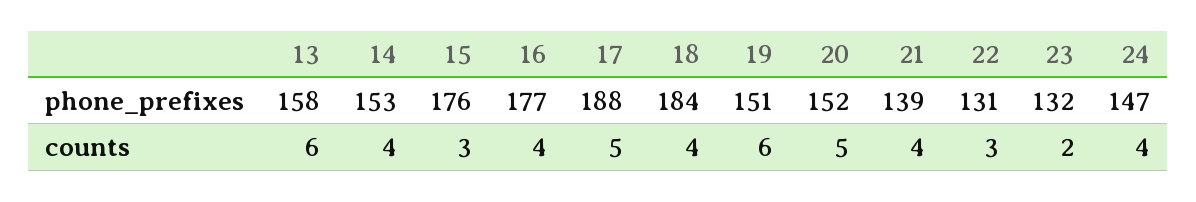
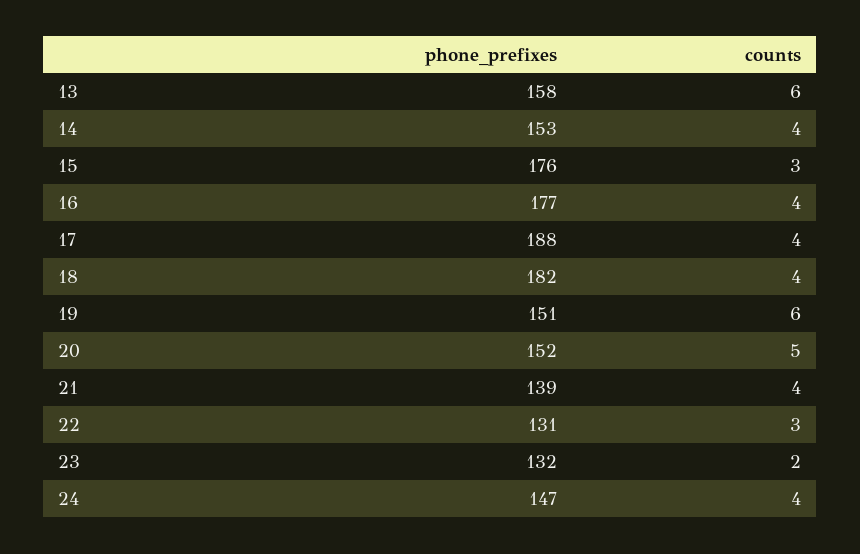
  {
    "13": {
      "phone_prefixes": 158,
      "counts": 6
    },
    "14": {
      "phone_prefixes": 153,
      "counts": 4
    },
    "15": {
      "phone_prefixes": 176,
      "counts": 3
    },
    "16": {
      "phone_prefixes": 177,
      "counts": 4
    },
    "17": {
      "phone_prefixes": 188,
-     "counts": 5
+     "counts": 4
    },
    "18": {
-     "phone_prefixes": 184,
+     "phone_prefixes": 182,
      "counts": 4
    },
    "19": {
      "phone_prefixes": 151,
      "counts": 6
    },
    "20": {
      "phone_prefixes": 152,
      "counts": 5
    },
    "21": {
      "phone_prefixes": 139,
      "counts": 4
    },
    "22": {
      "phone_prefixes": 131,
      "counts": 3
    },
    "23": {
      "phone_prefixes": 132,
      "counts": 2
    },
    "24": {
      "phone_prefixes": 147,
      "counts": 4
    }
  }

